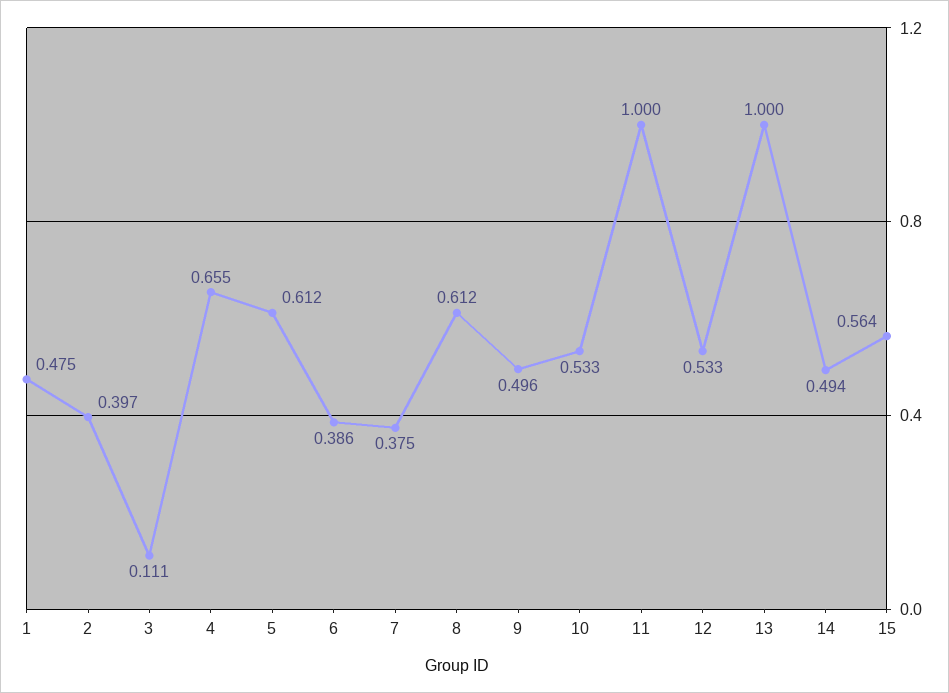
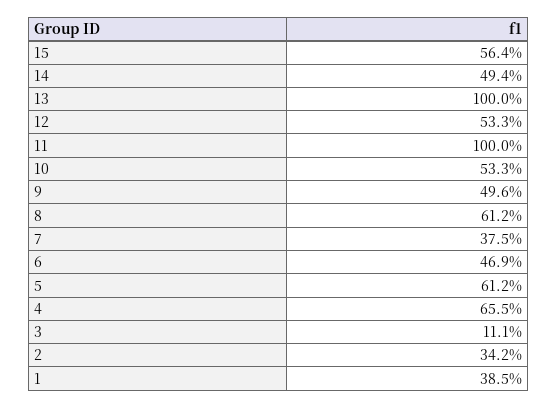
  {
-   "1": 0.475,
+   "1": 0.385,
-   "2": 0.397,
+   "2": 0.342,
    "3": 0.111,
    "4": 0.655,
    "5": 0.612,
-   "6": 0.386,
+   "6": 0.469,
    "7": 0.375,
    "8": 0.612,
    "9": 0.496,
    "10": 0.533,
    "11": 1,
    "12": 0.533,
    "13": 1,
    "14": 0.494,
    "15": 0.564
  }

